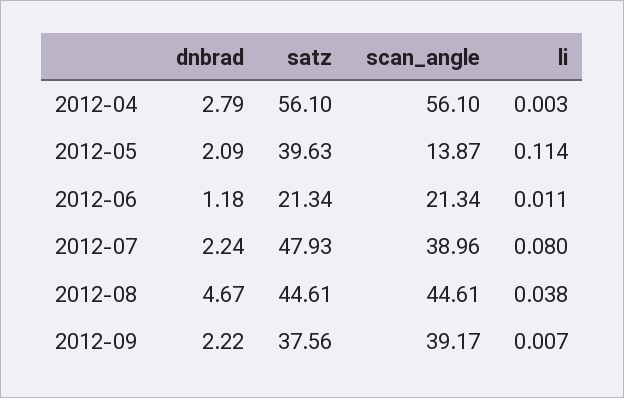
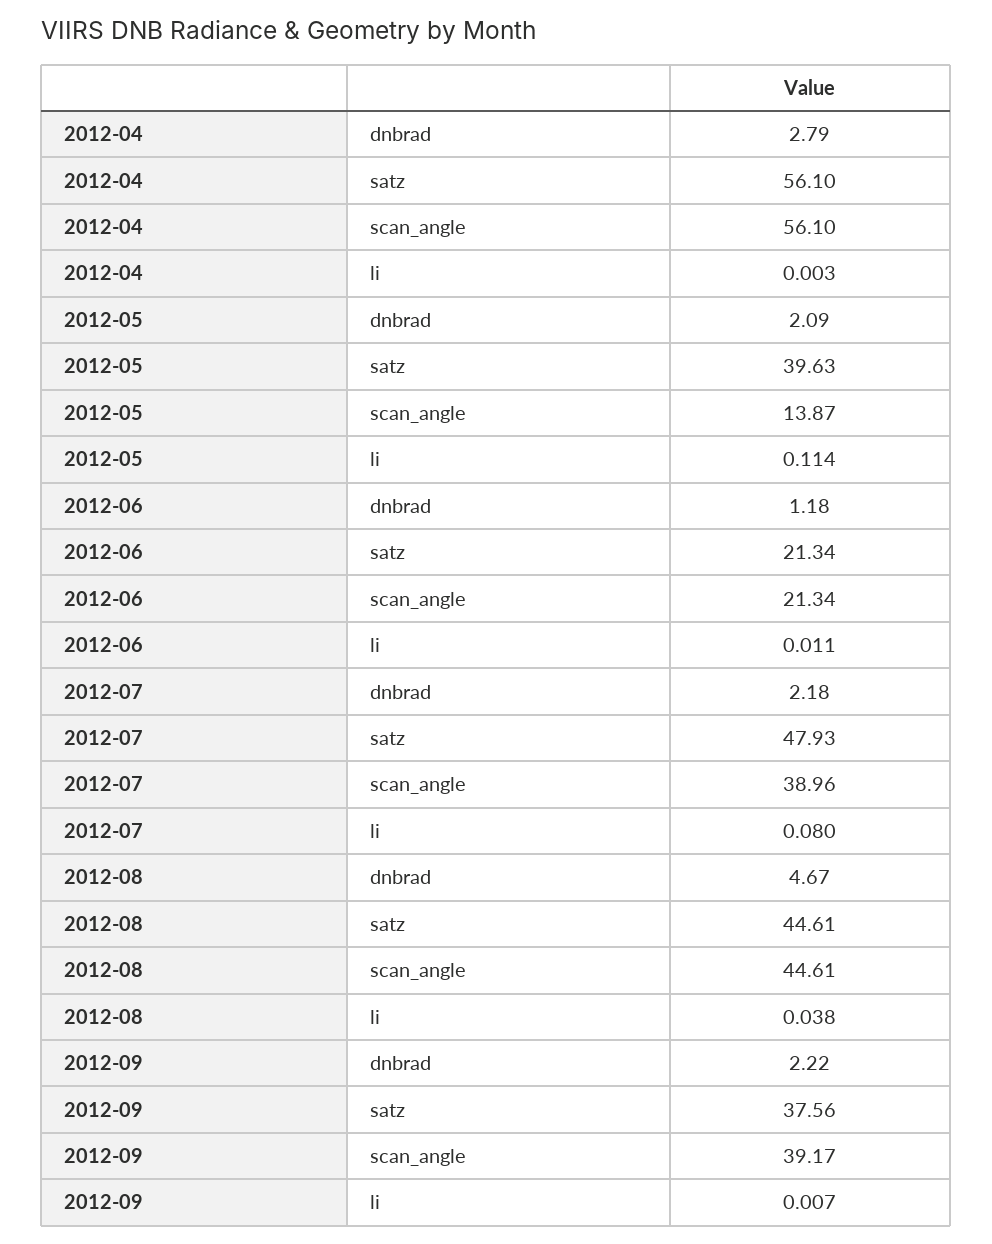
  {
    "dnbrad": {
      "2012-04": 2.79,
      "2012-05": 2.09,
      "2012-06": 1.18,
-     "2012-07": 2.24,
+     "2012-07": 2.18,
      "2012-08": 4.67,
      "2012-09": 2.22
    },
    "satz": {
      "2012-04": 56.1,
      "2012-05": 39.63,
      "2012-06": 21.34,
      "2012-07": 47.93,
      "2012-08": 44.61,
      "2012-09": 37.56
    },
    "scan_angle": {
      "2012-04": 56.1,
      "2012-05": 13.87,
      "2012-06": 21.34,
      "2012-07": 38.96,
      "2012-08": 44.61,
      "2012-09": 39.17
    },
    "li": {
      "2012-04": 0.003,
      "2012-05": 0.114,
      "2012-06": 0.011,
      "2012-07": 0.08,
      "2012-08": 0.038,
      "2012-09": 0.007
    }
  }

